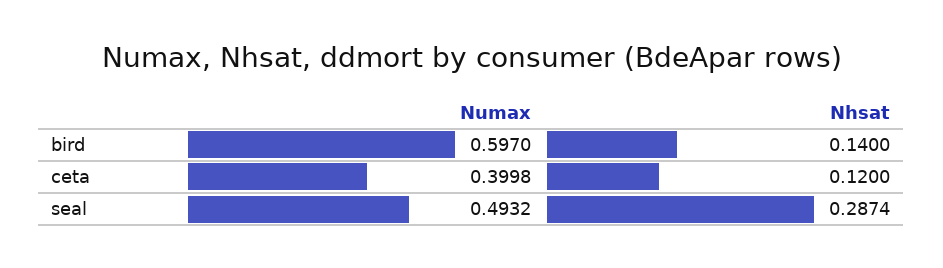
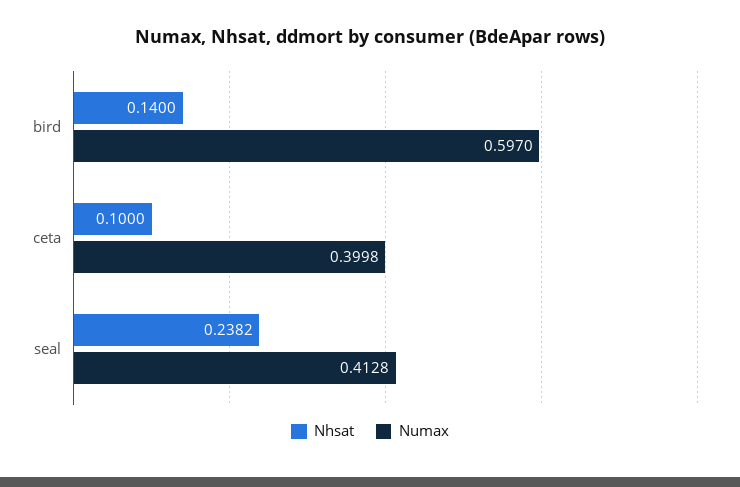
  {
    "Numax": {
      "bird": 0.597,
      "ceta": 0.3998,
-     "seal": 0.4932
+     "seal": 0.4128
    },
    "Nhsat": {
      "bird": 0.14,
-     "ceta": 0.12,
+     "ceta": 0.1,
-     "seal": 0.2874
+     "seal": 0.2382
    }
  }

